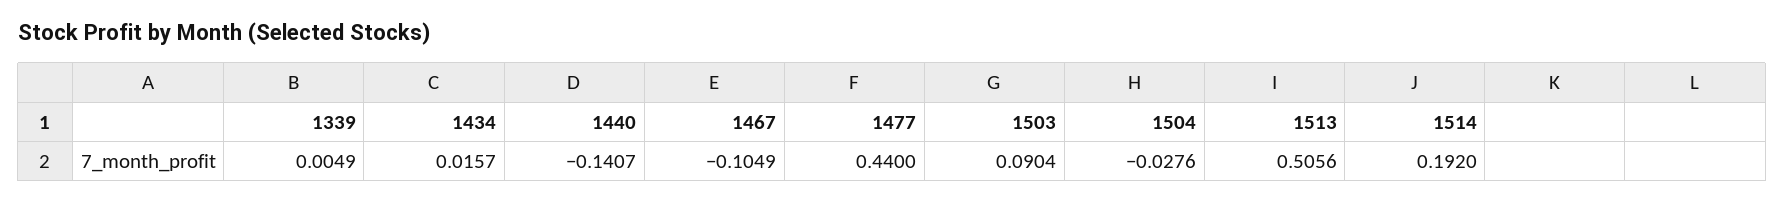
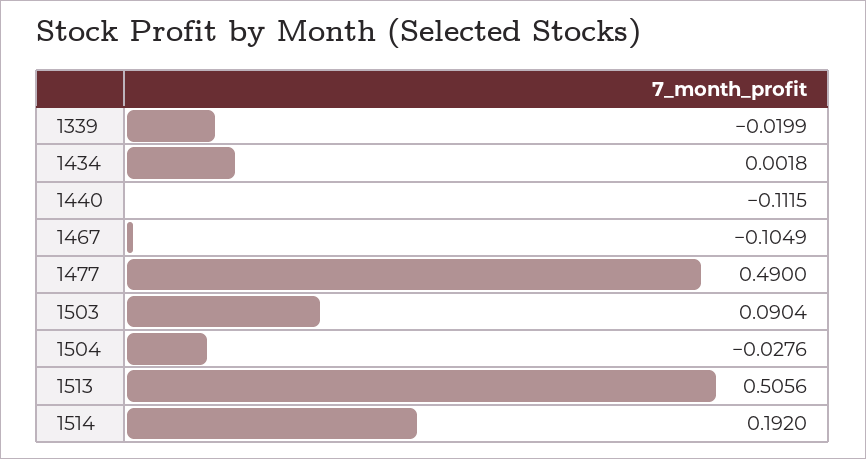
  {
-   "1339": 0.0049,
+   "1339": -0.0199,
-   "1434": 0.0157,
+   "1434": 0.0018,
-   "1440": -0.1407,
+   "1440": -0.1115,
    "1467": -0.1049,
-   "1477": 0.44,
+   "1477": 0.49,
    "1503": 0.0904,
    "1504": -0.0276,
    "1513": 0.5056,
    "1514": 0.192
  }

